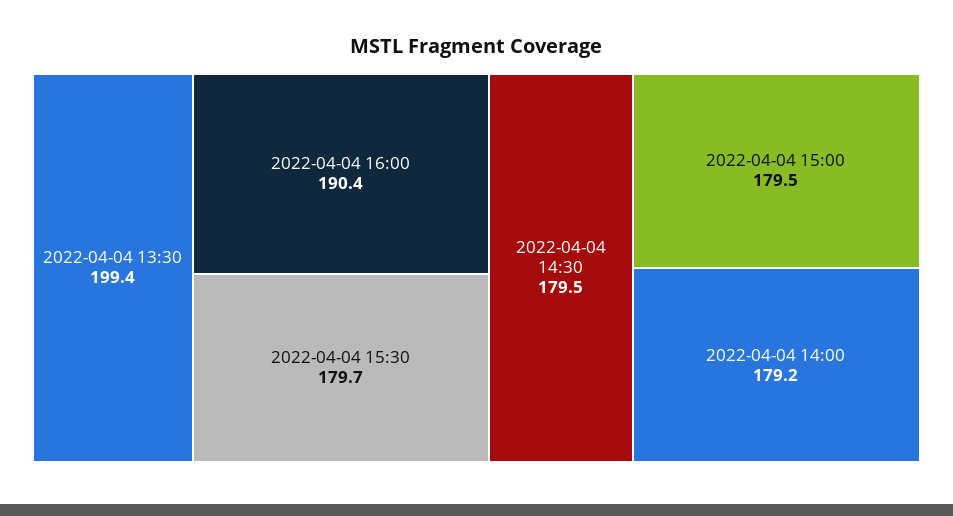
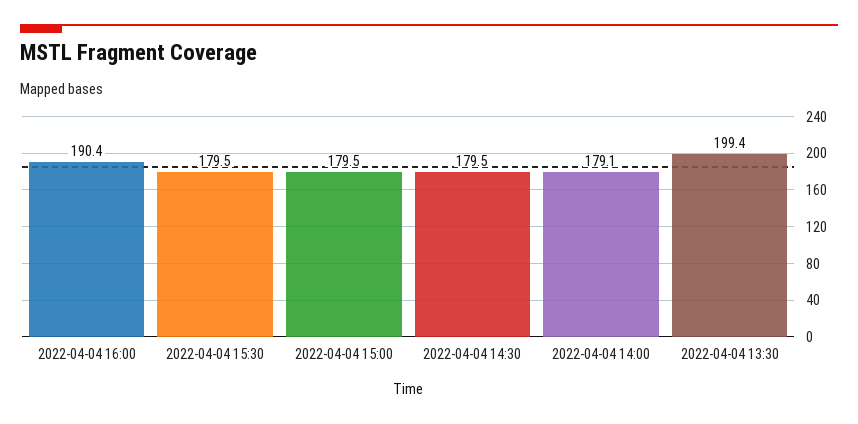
  {
    "2022-04-04 13:30": 199.4,
    "2022-04-04 16:00": 190.4,
-   "2022-04-04 15:30": 179.7,
+   "2022-04-04 15:30": 179.5,
    "2022-04-04 14:30": 179.5,
    "2022-04-04 15:00": 179.5,
-   "2022-04-04 14:00": 179.2
+   "2022-04-04 14:00": 179.1
  }

